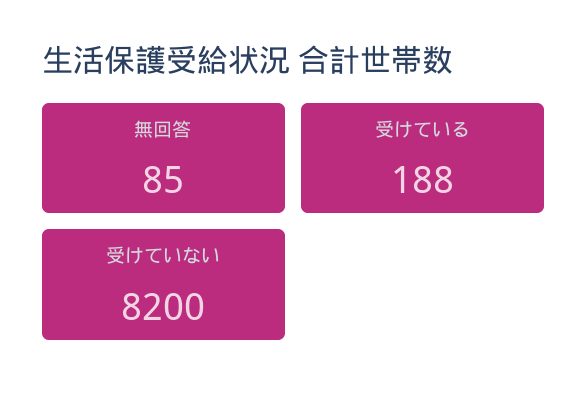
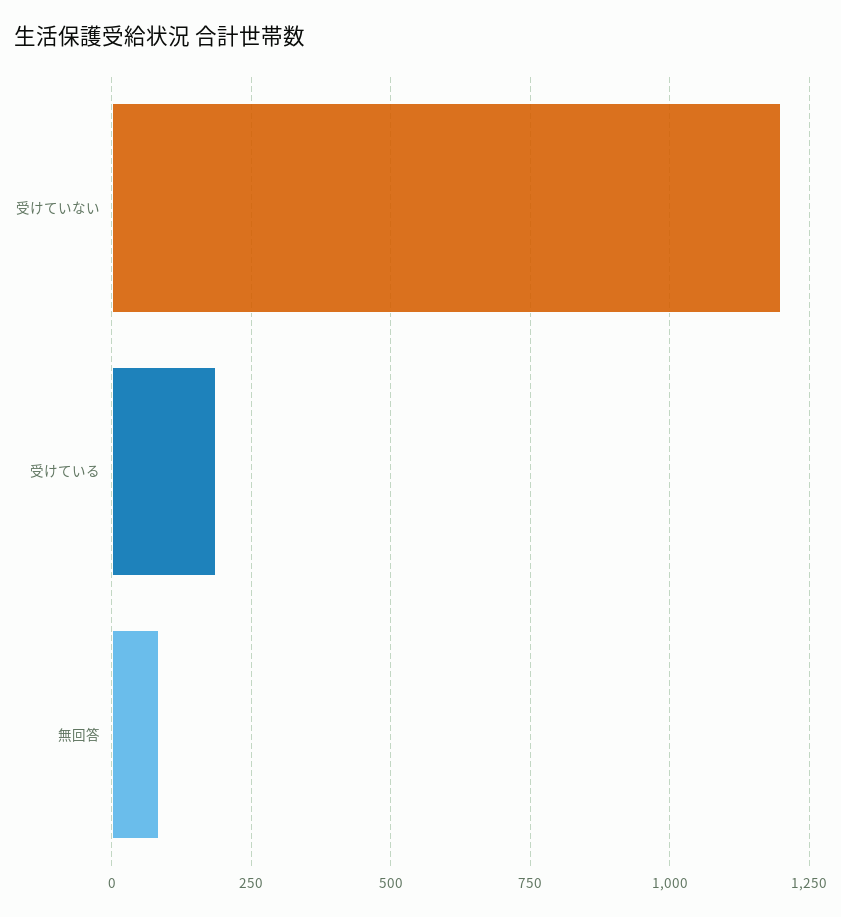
  {
    "無回答": 85,
    "受けている": 188,
-   "受けていない": 8200
+   "受けていない": 1200
  }

